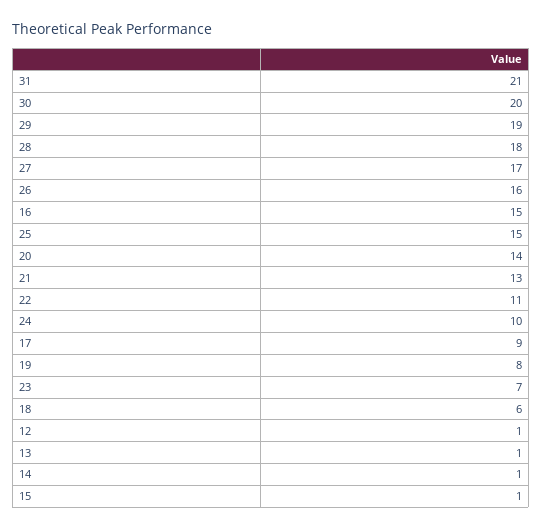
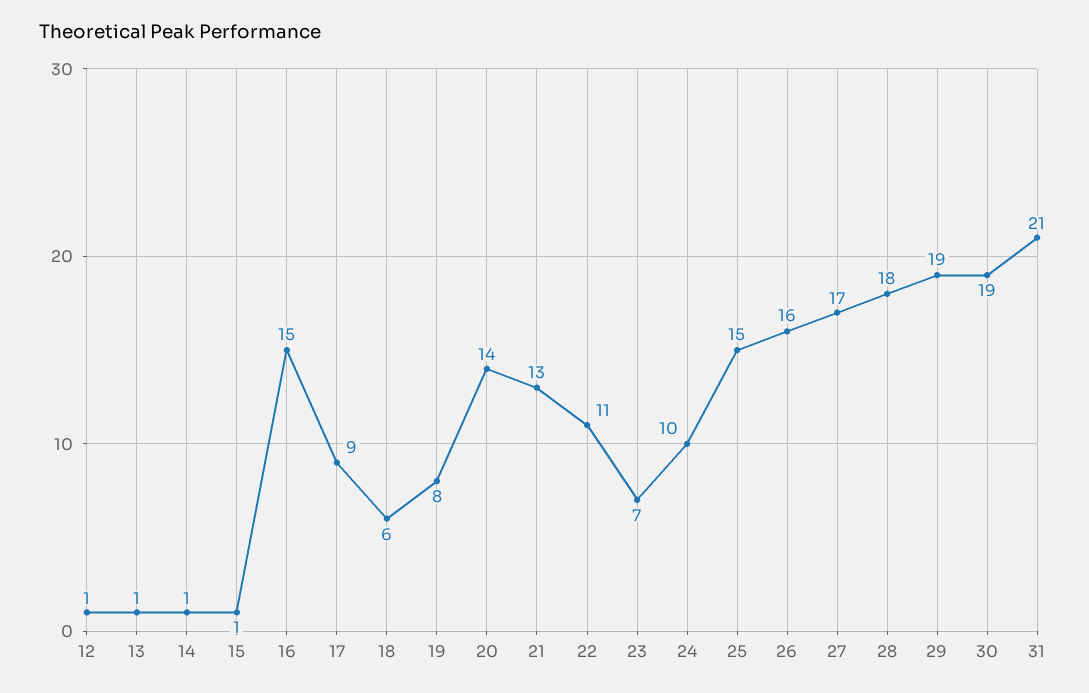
  {
    "31": 21,
-   "30": 20,
+   "30": 19,
    "29": 19,
    "28": 18,
    "27": 17,
    "26": 16,
    "16": 15,
    "25": 15,
    "20": 14,
    "21": 13,
    "22": 11,
    "24": 10,
    "17": 9,
    "19": 8,
    "23": 7,
    "18": 6,
    "12": 1,
    "13": 1,
    "14": 1,
    "15": 1
  }

